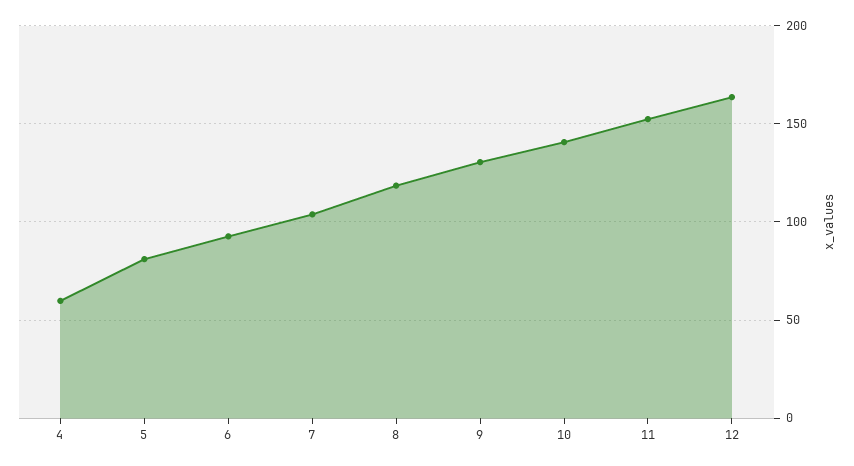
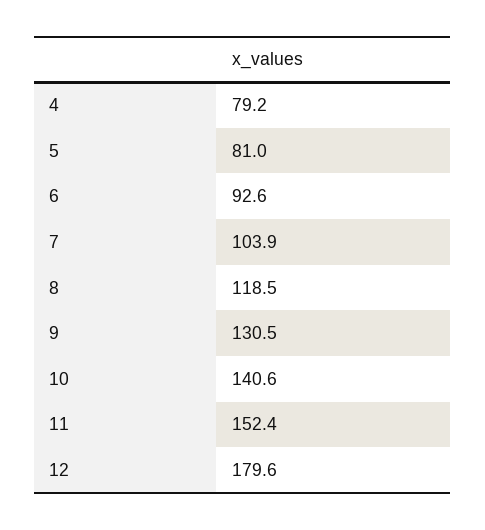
  {
-   "4": 60,
+   "4": 79.2,
    "5": 81,
    "6": 92.6,
    "7": 103.9,
    "8": 118.5,
    "9": 130.5,
    "10": 140.6,
    "11": 152.4,
-   "12": 165
+   "12": 179.6
  }

